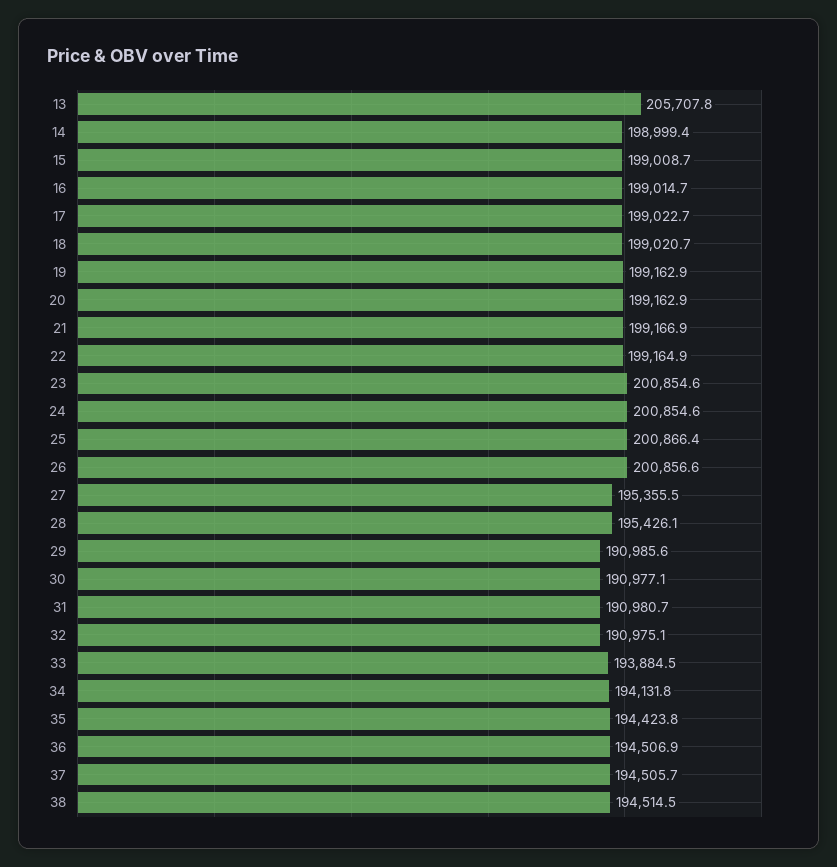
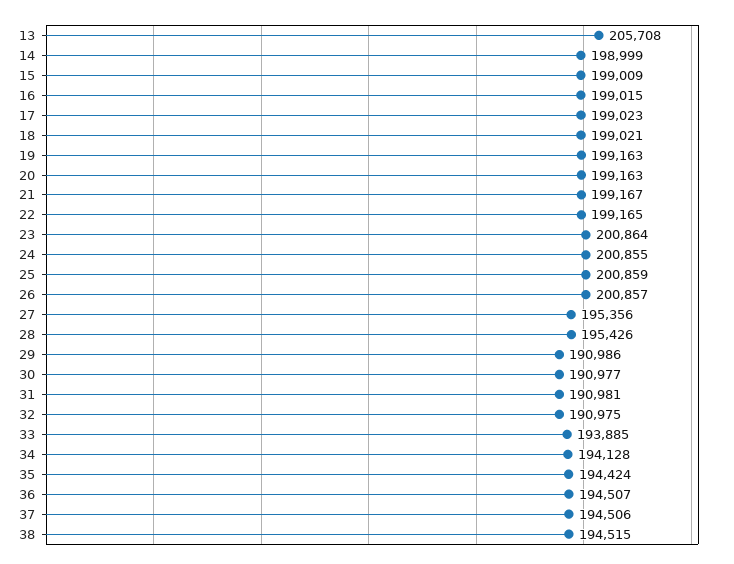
  {
    "13": 205707.8,
    "14": 198999.4,
    "15": 199008.7,
    "16": 199014.7,
    "17": 199022.7,
    "18": 199020.7,
    "19": 199162.9,
    "20": 199162.9,
    "21": 199166.9,
    "22": 199164.9,
-   "23": 200854.6,
+   "23": 200864,
    "24": 200854.6,
-   "25": 200866.4,
+   "25": 200859,
    "26": 200856.6,
    "27": 195355.5,
    "28": 195426.1,
    "29": 190985.6,
    "30": 190977.1,
    "31": 190980.7,
    "32": 190975.1,
    "33": 193884.5,
-   "34": 194131.8,
+   "34": 194128,
    "35": 194423.8,
    "36": 194506.9,
    "37": 194505.7,
    "38": 194514.5
  }

